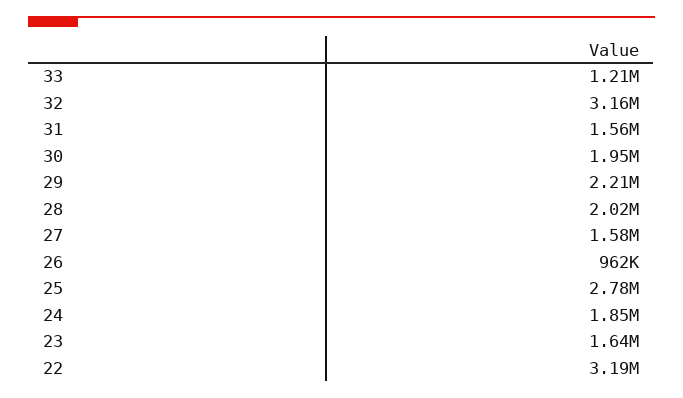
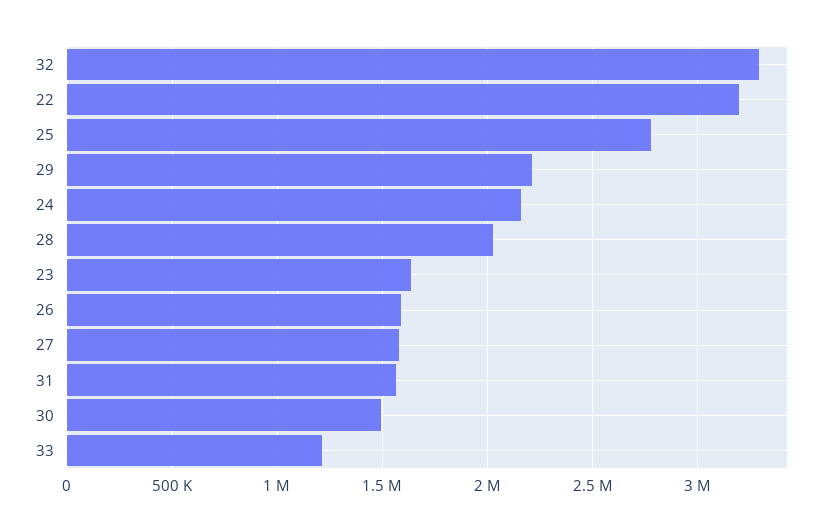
  {
    "33": 1210000,
-   "32": 3160000,
+   "32": 3300000,
    "31": 1560000,
-   "30": 1950000,
+   "30": 1500000,
    "29": 2210000,
    "28": 2020000,
    "27": 1580000,
-   "26": 962000,
+   "26": 1600000,
    "25": 2780000,
-   "24": 1850000,
+   "24": 2150000,
    "23": 1640000,
    "22": 3190000
  }

